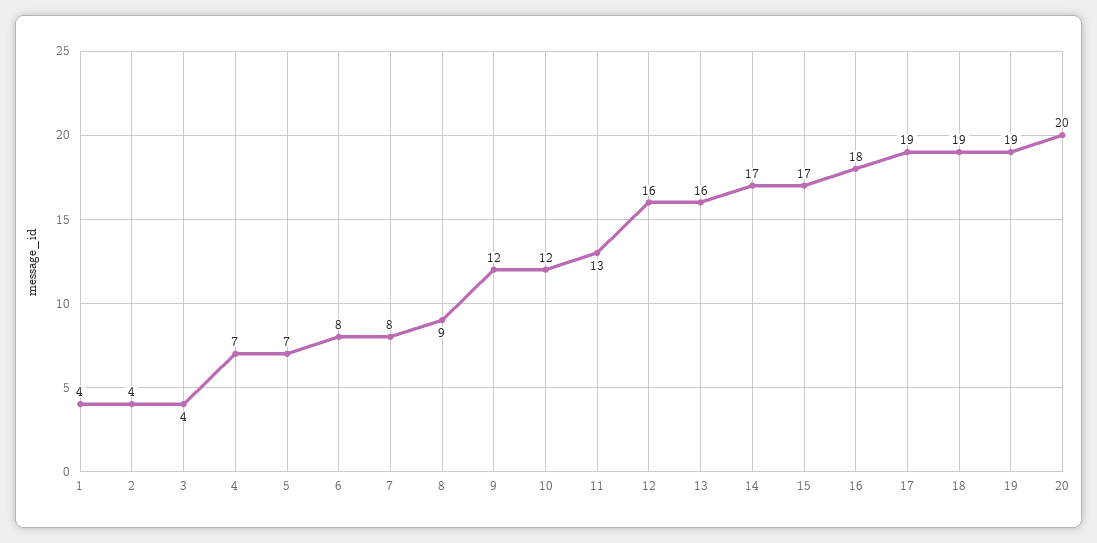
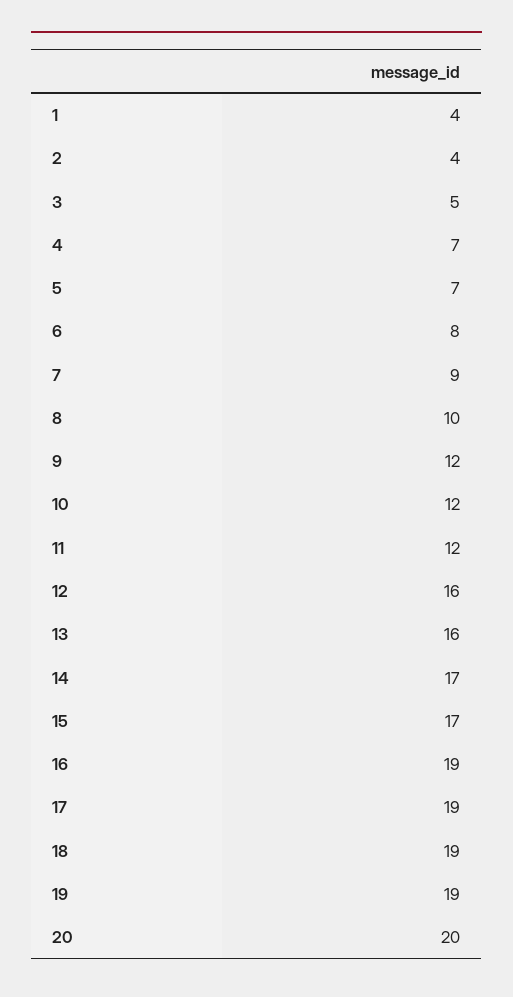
  {
    "1": 4,
    "2": 4,
-   "3": 4,
+   "3": 5,
    "4": 7,
    "5": 7,
    "6": 8,
-   "7": 8,
+   "7": 9,
-   "8": 9,
+   "8": 10,
    "9": 12,
    "10": 12,
-   "11": 13,
+   "11": 12,
    "12": 16,
    "13": 16,
    "14": 17,
    "15": 17,
-   "16": 18,
+   "16": 19,
    "17": 19,
    "18": 19,
    "19": 19,
    "20": 20
  }

